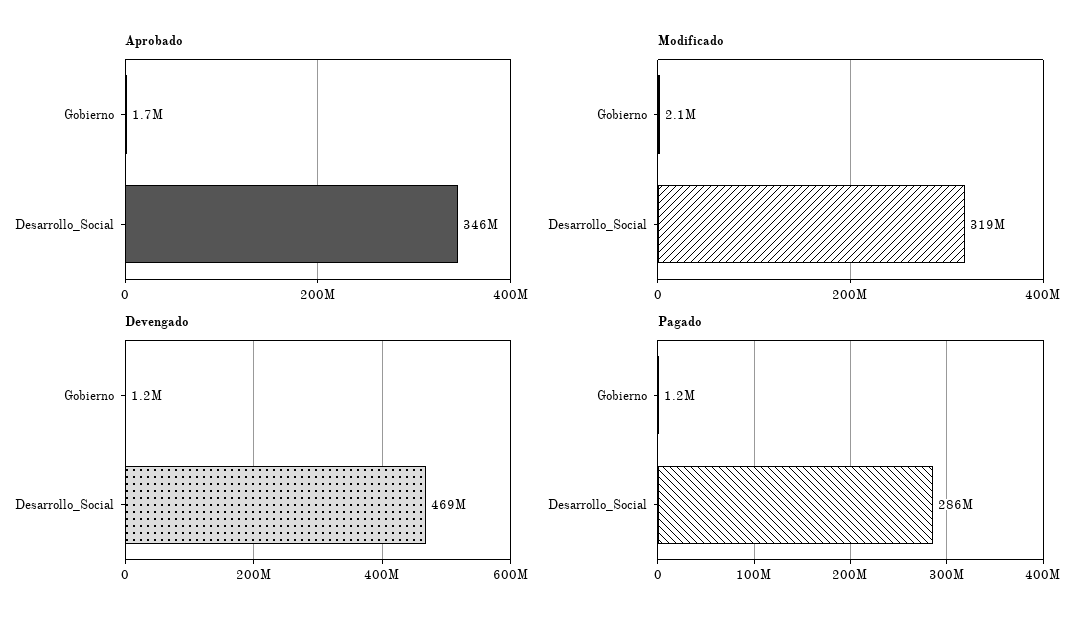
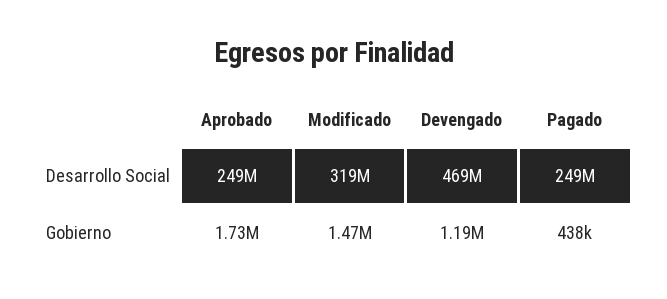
  {
    "Aprobado": {
      "Gobierno": 1730000,
-     "Desarrollo_Social": 346000000
+     "Desarrollo_Social": 249000000
    },
    "Modificado": {
-     "Gobierno": 2100000,
+     "Gobierno": 1470000,
      "Desarrollo_Social": 319000000
    },
    "Devengado": {
      "Gobierno": 1190000,
      "Desarrollo_Social": 469000000
    },
    "Pagado": {
-     "Gobierno": 1200000,
+     "Gobierno": 438000,
-     "Desarrollo_Social": 286000000
+     "Desarrollo_Social": 249000000
    }
  }

